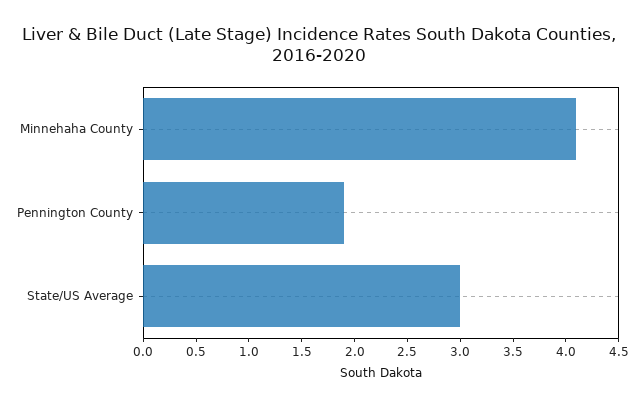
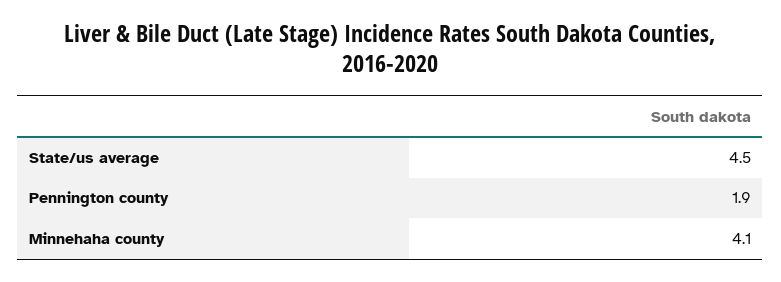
  {
    "Minnehaha County": 4.1,
    "Pennington County": 1.9,
-   "State/US Average": 3
+   "State/US Average": 4.5
  }

